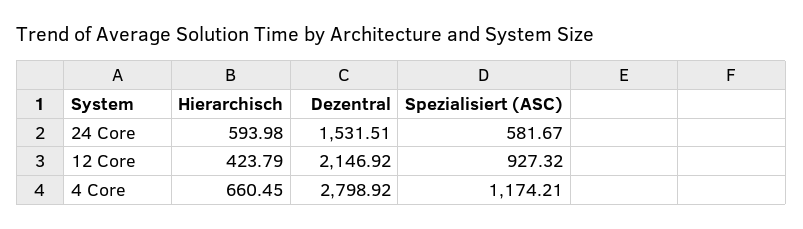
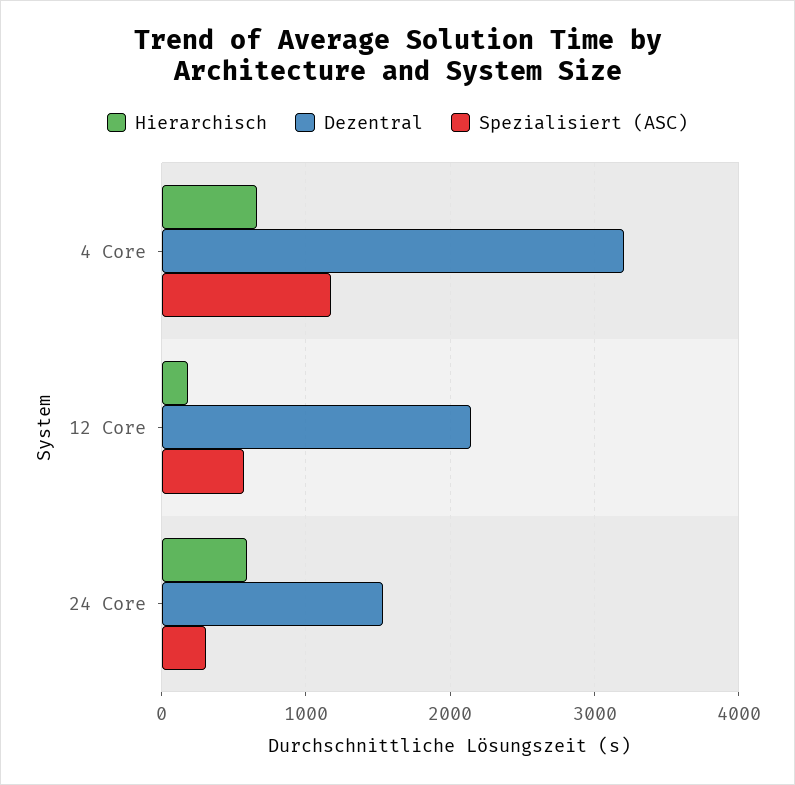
  {
    "Hierarchisch": {
      "24 Core": 593.98,
-     "12 Core": 423.79,
+     "12 Core": 200,
      "4 Core": 660.45
    },
    "Dezentral": {
      "24 Core": 1531.51,
      "12 Core": 2146.92,
-     "4 Core": 2798.92
+     "4 Core": 3200
    },
    "Spezialisiert (ASC)": {
-     "24 Core": 581.67,
+     "24 Core": 300,
-     "12 Core": 927.32,
+     "12 Core": 600,
      "4 Core": 1174.21
    }
  }

